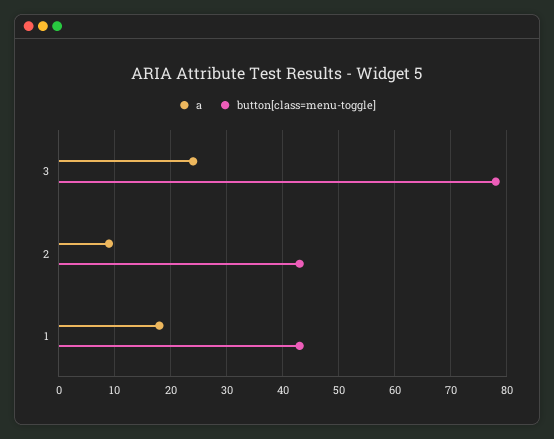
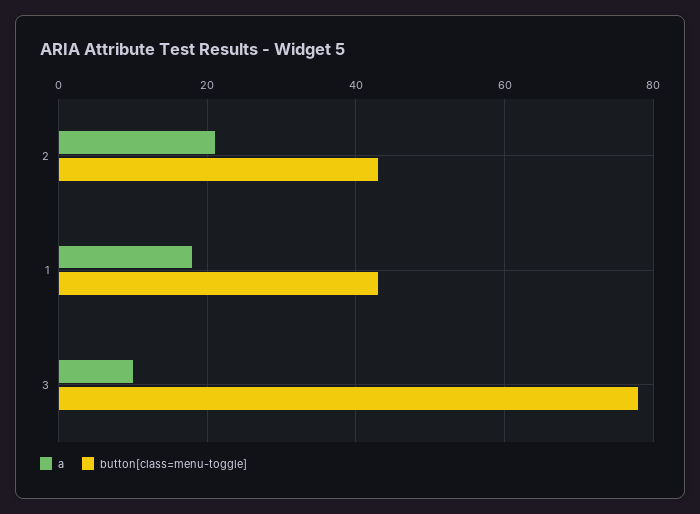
  {
    "a": {
-     "3": 25,
+     "3": 10,
-     "2": 10,
+     "2": 20,
      "1": 20
    },
    "button[class=menu-toggle]": {
      "3": 80,
      "2": 45,
      "1": 45
    }
  }

